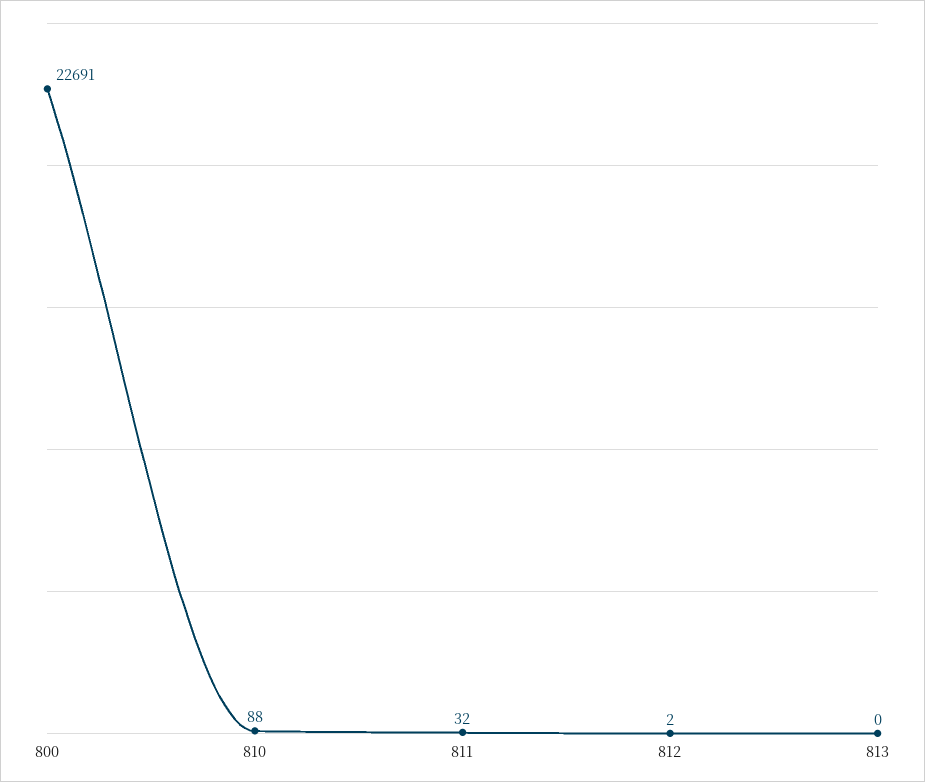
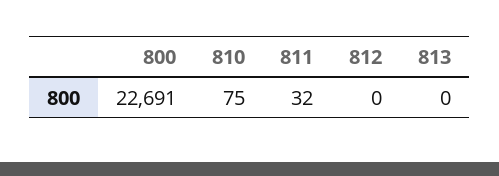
  {
    "800": 22691,
-   "810": 88,
+   "810": 75,
    "811": 32,
-   "812": 2,
+   "812": 0,
    "813": 0
  }

